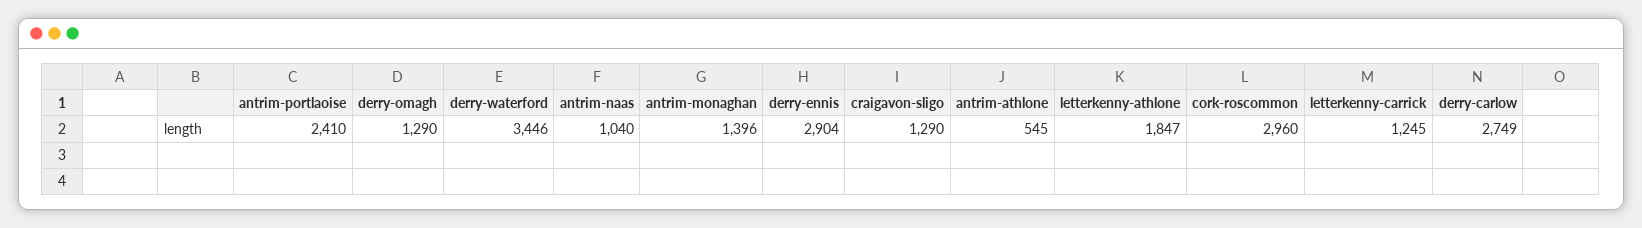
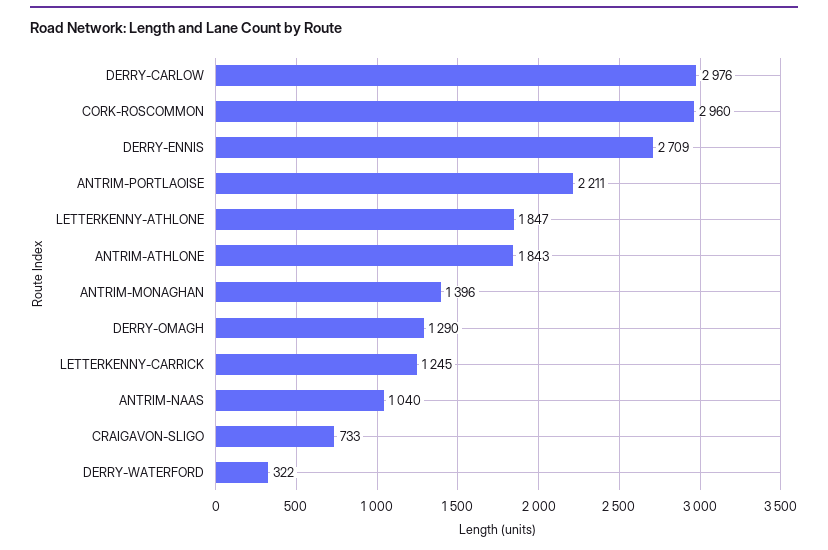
  {
-   "antrim-portlaoise": 2410,
+   "antrim-portlaoise": 2211,
    "derry-omagh": 1290,
-   "derry-waterford": 3446,
+   "derry-waterford": 322,
    "antrim-naas": 1040,
    "antrim-monaghan": 1396,
-   "derry-ennis": 2904,
+   "derry-ennis": 2709,
-   "craigavon-sligo": 1290,
+   "craigavon-sligo": 733,
-   "antrim-athlone": 545,
+   "antrim-athlone": 1843,
    "letterkenny-athlone": 1847,
    "cork-roscommon": 2960,
    "letterkenny-carrick": 1245,
-   "derry-carlow": 2749
+   "derry-carlow": 2976
  }

